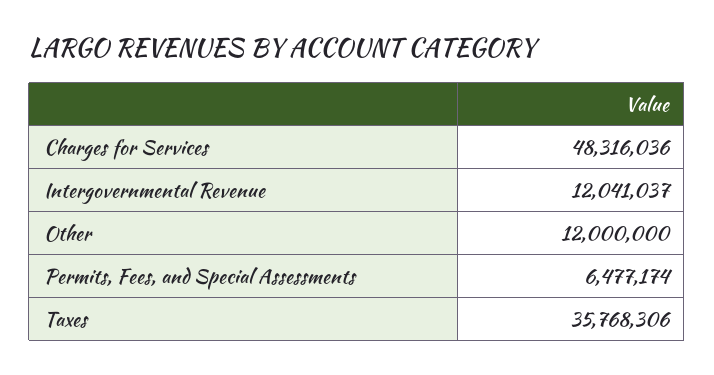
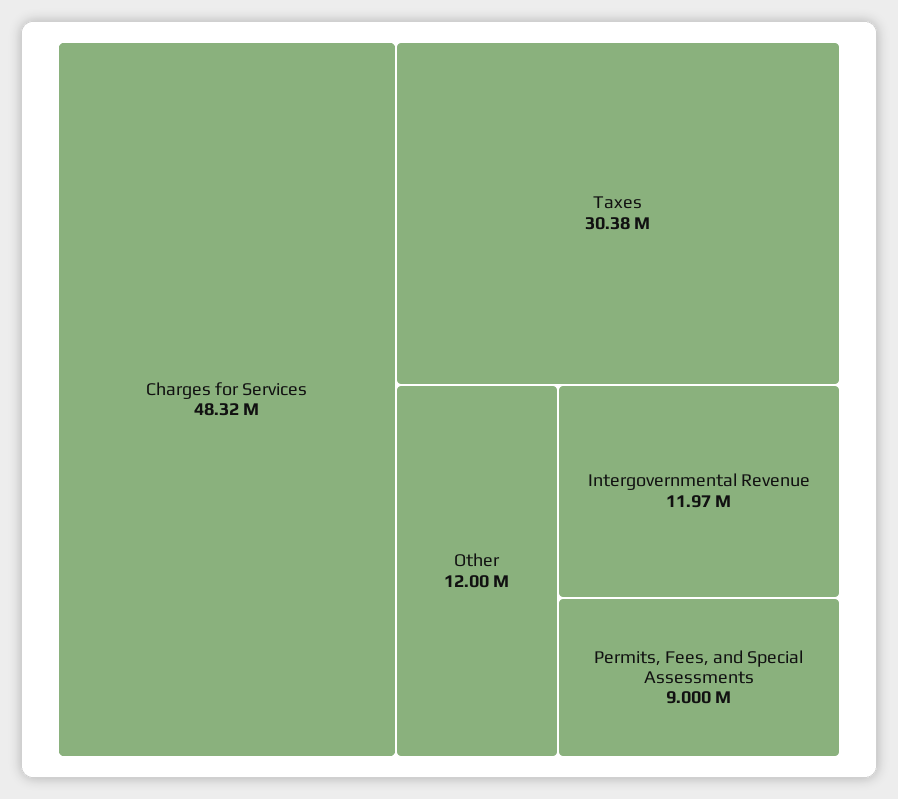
  {
    "Charges for Services": 48316036,
-   "Intergovernmental Revenue": 12041037,
+   "Intergovernmental Revenue": 11970000,
    "Other": 12000000,
-   "Permits, Fees, and Special Assessments": 6477174,
+   "Permits, Fees, and Special Assessments": 9000000,
-   "Taxes": 35768306
+   "Taxes": 30380000
  }

